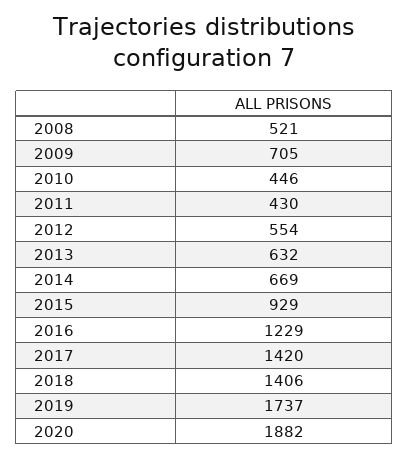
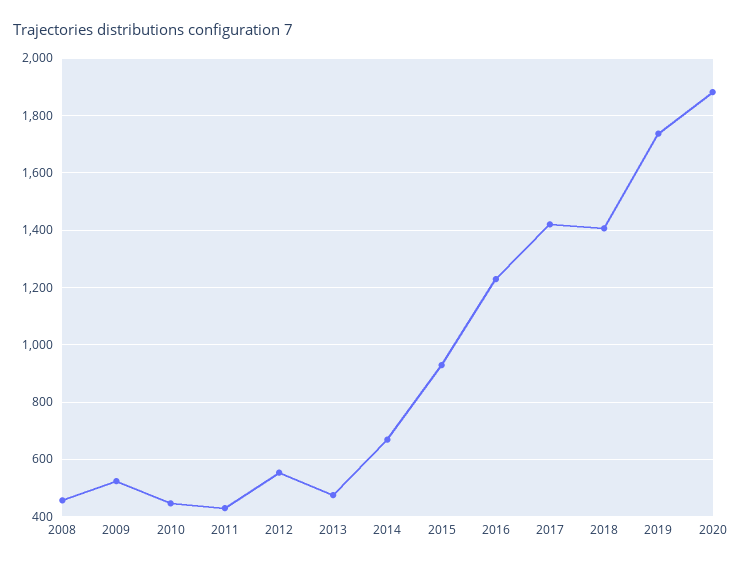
  {
-   "2008": 521,
+   "2008": 450,
-   "2009": 705,
+   "2009": 525,
    "2010": 446,
    "2011": 430,
    "2012": 554,
-   "2013": 632,
+   "2013": 475,
    "2014": 669,
    "2015": 929,
    "2016": 1229,
    "2017": 1420,
    "2018": 1406,
    "2019": 1737,
    "2020": 1882
  }

